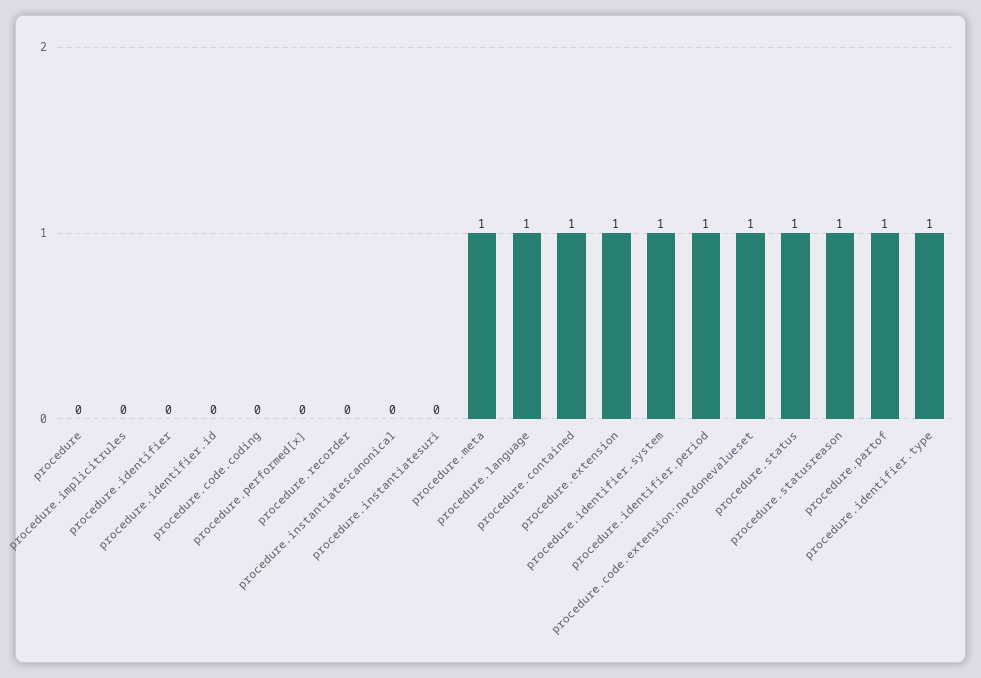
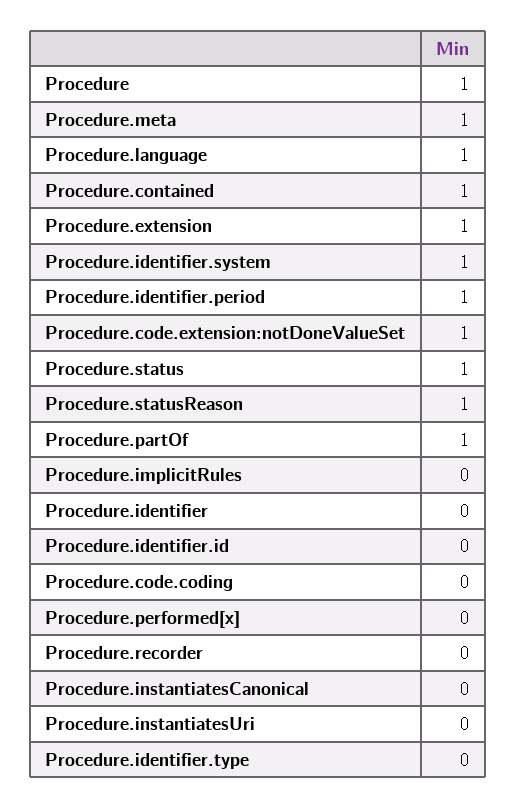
  {
-   "procedure": 0,
+   "procedure": 1,
    "procedure.implicitrules": 0,
    "procedure.identifier": 0,
    "procedure.identifier.id": 0,
    "procedure.code.coding": 0,
    "procedure.performed[x]": 0,
    "procedure.recorder": 0,
    "procedure.instantiatescanonical": 0,
    "procedure.instantiatesuri": 0,
    "procedure.meta": 1,
    "procedure.language": 1,
    "procedure.contained": 1,
    "procedure.extension": 1,
    "procedure.identifier.system": 1,
    "procedure.identifier.period": 1,
    "procedure.code.extension:notdonevalueset": 1,
    "procedure.status": 1,
    "procedure.statusreason": 1,
    "procedure.partof": 1,
-   "procedure.identifier.type": 1
+   "procedure.identifier.type": 0
  }

